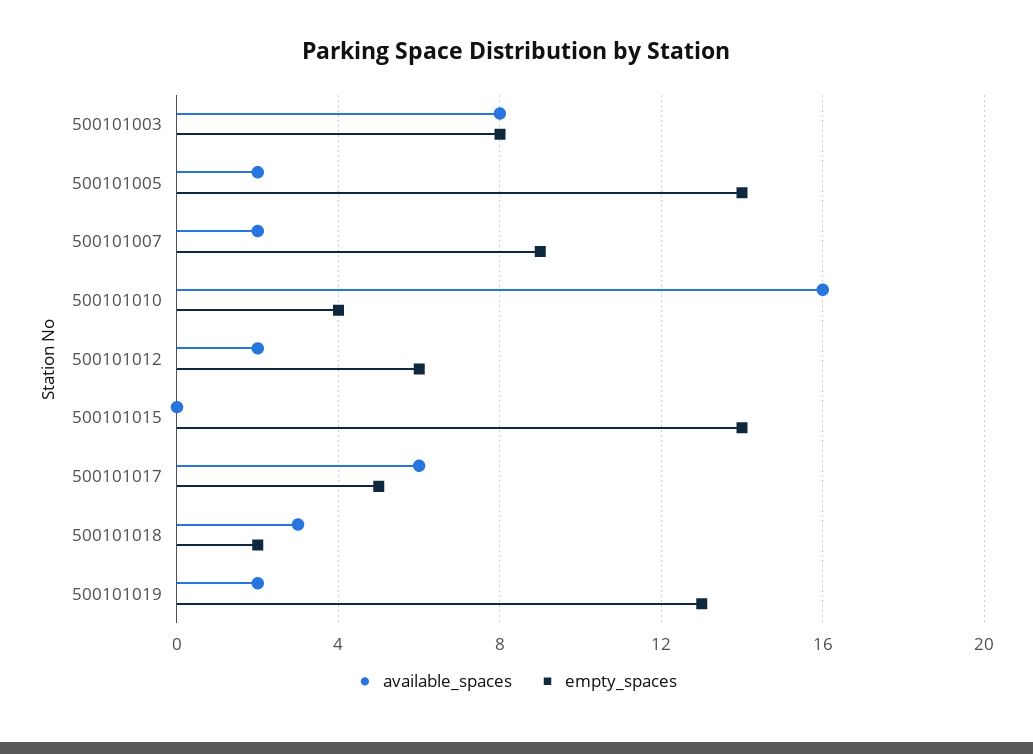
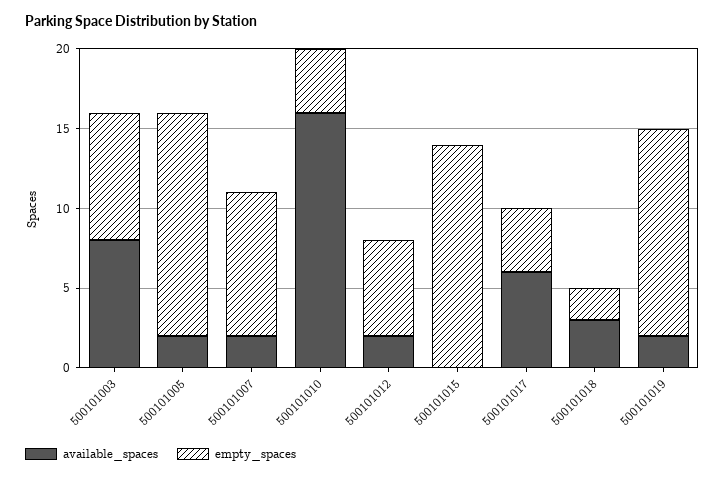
  {
    "available_spaces": {
      "500101003": 8,
      "500101005": 2,
      "500101007": 2,
      "500101010": 16,
      "500101012": 2,
      "500101015": 0,
      "500101017": 6,
      "500101018": 3,
      "500101019": 2
    },
    "empty_spaces": {
      "500101003": 8,
      "500101005": 14,
      "500101007": 9,
      "500101010": 4,
      "500101012": 6,
      "500101015": 14,
-     "500101017": 5,
+     "500101017": 4,
      "500101018": 2,
      "500101019": 13
    }
  }

